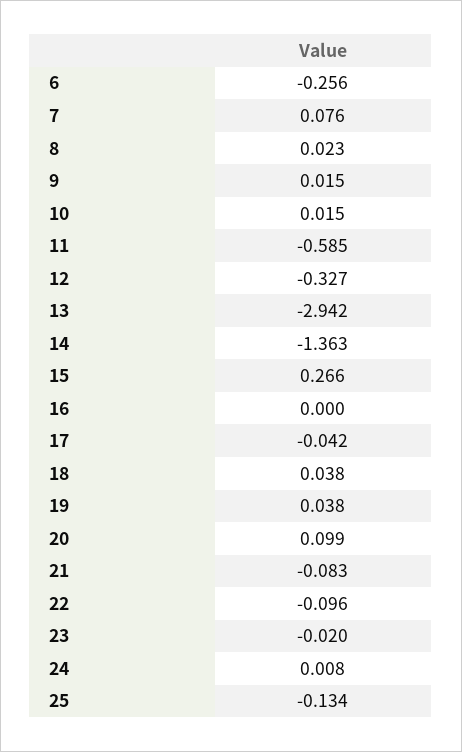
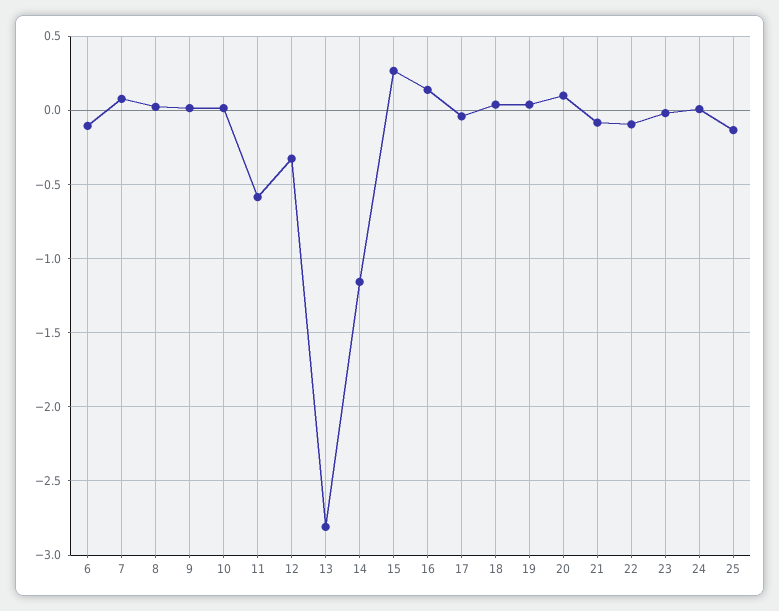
  {
-   "6": -0.256,
+   "6": -0.1,
    "7": 0.076,
    "8": 0.023,
    "9": 0.015,
    "10": 0.015,
    "11": -0.585,
    "12": -0.327,
-   "13": -2.942,
+   "13": -2.8,
-   "14": -1.363,
+   "14": -1.15,
    "15": 0.266,
-   "16": 0,
+   "16": 0.15,
    "17": -0.042,
    "18": 0.038,
    "19": 0.038,
    "20": 0.099,
    "21": -0.083,
    "22": -0.096,
    "23": -0.02,
    "24": 0.008,
    "25": -0.134
  }

